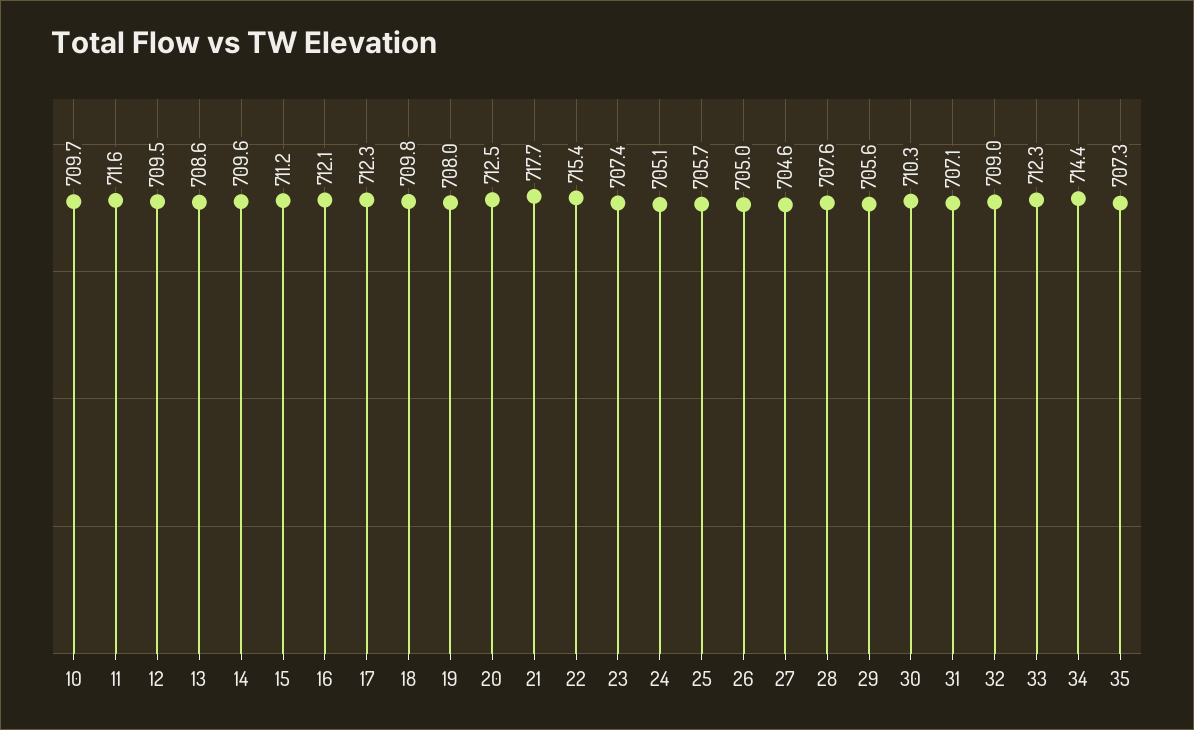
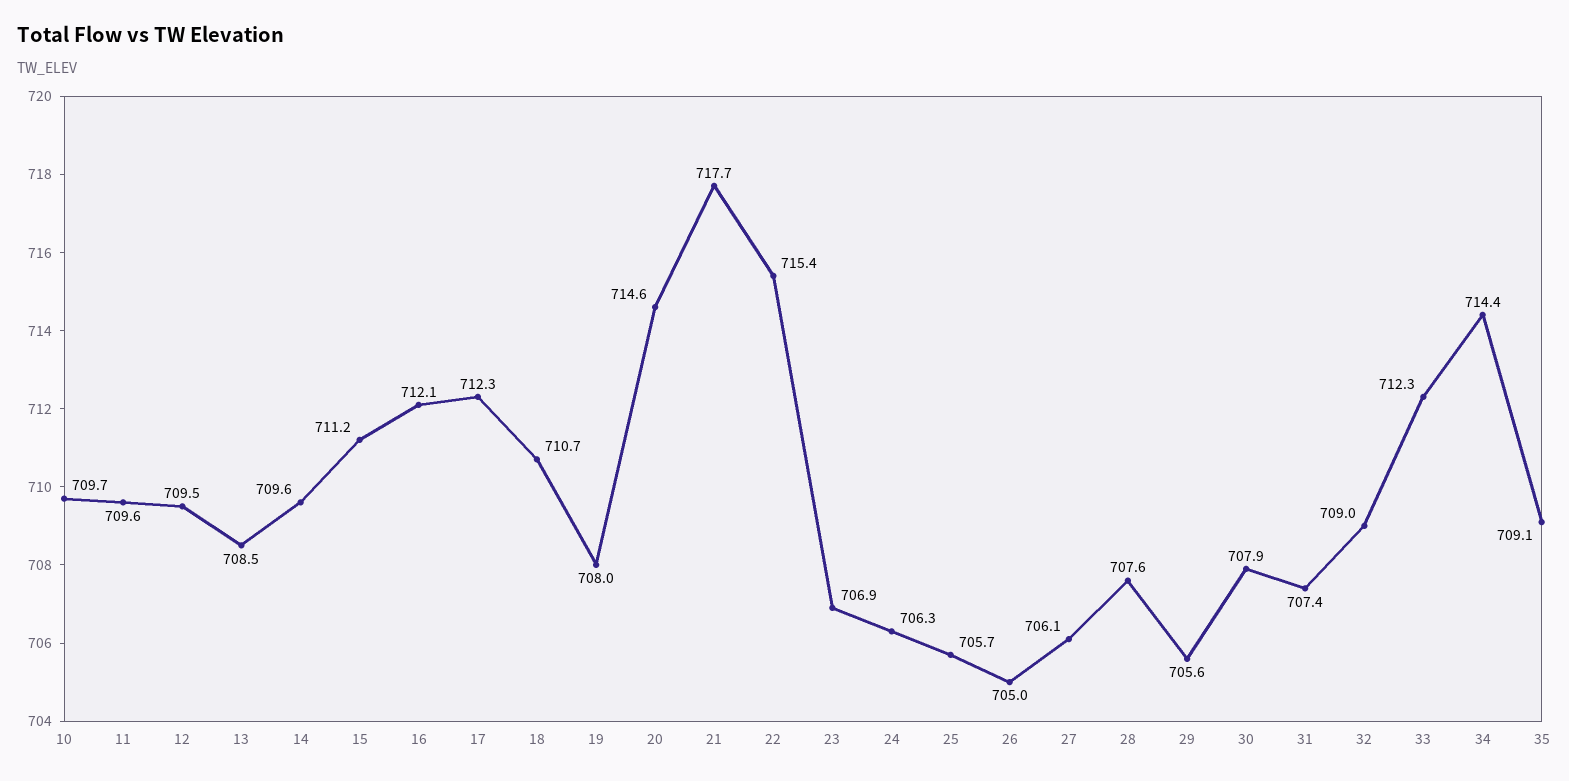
  {
    "10": 709.7,
-   "11": 711.6,
+   "11": 709.6,
    "12": 709.5,
-   "13": 708.6,
+   "13": 708.5,
    "14": 709.6,
    "15": 711.2,
    "16": 712.1,
    "17": 712.3,
-   "18": 709.8,
+   "18": 710.7,
    "19": 708,
-   "20": 712.5,
+   "20": 714.6,
    "21": 717.7,
    "22": 715.4,
-   "23": 707.4,
+   "23": 706.9,
-   "24": 705.1,
+   "24": 706.3,
    "25": 705.7,
    "26": 705,
-   "27": 704.6,
+   "27": 706.1,
    "28": 707.6,
    "29": 705.6,
-   "30": 710.3,
+   "30": 707.9,
-   "31": 707.1,
+   "31": 707.4,
    "32": 709,
    "33": 712.3,
    "34": 714.4,
-   "35": 707.3
+   "35": 709.1
  }

